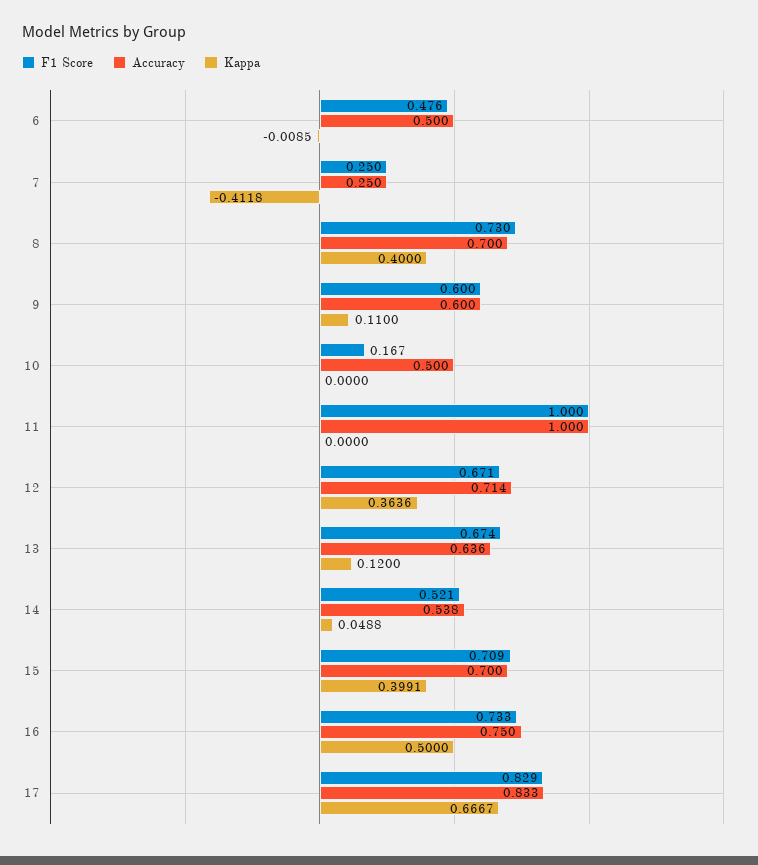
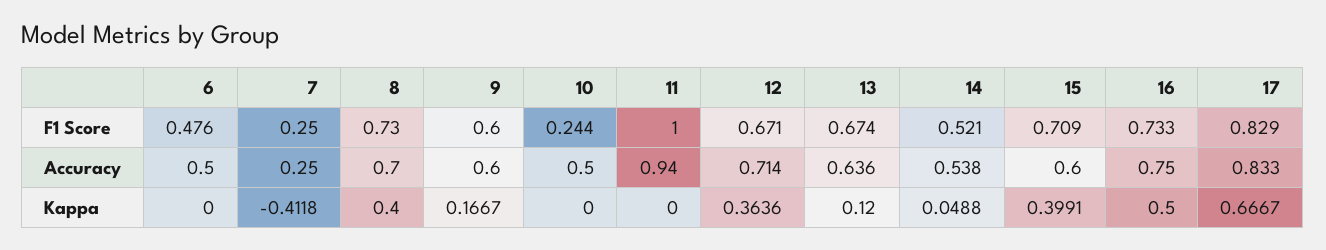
  {
    "F1 Score": {
      "6": 0.476,
      "7": 0.25,
      "8": 0.73,
      "9": 0.6,
-     "10": 0.167,
+     "10": 0.244,
      "11": 1,
      "12": 0.671,
      "13": 0.674,
      "14": 0.521,
      "15": 0.709,
      "16": 0.733,
      "17": 0.829
    },
    "Accuracy": {
      "6": 0.5,
      "7": 0.25,
      "8": 0.7,
      "9": 0.6,
      "10": 0.5,
-     "11": 1,
+     "11": 0.94,
      "12": 0.714,
      "13": 0.636,
      "14": 0.538,
-     "15": 0.7,
+     "15": 0.6,
      "16": 0.75,
      "17": 0.833
    },
    "Kappa": {
-     "6": -0.0085,
+     "6": 0,
      "7": -0.4118,
      "8": 0.4,
-     "9": 0.11,
+     "9": 0.1667,
      "10": 0,
      "11": 0,
      "12": 0.3636,
      "13": 0.12,
      "14": 0.0488,
      "15": 0.3991,
      "16": 0.5,
      "17": 0.6667
    }
  }

